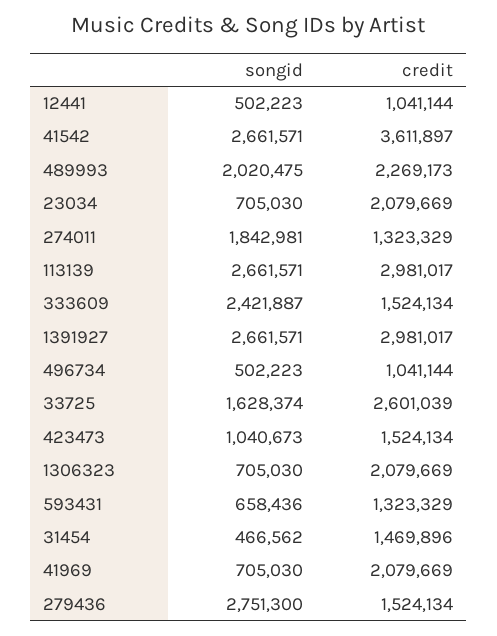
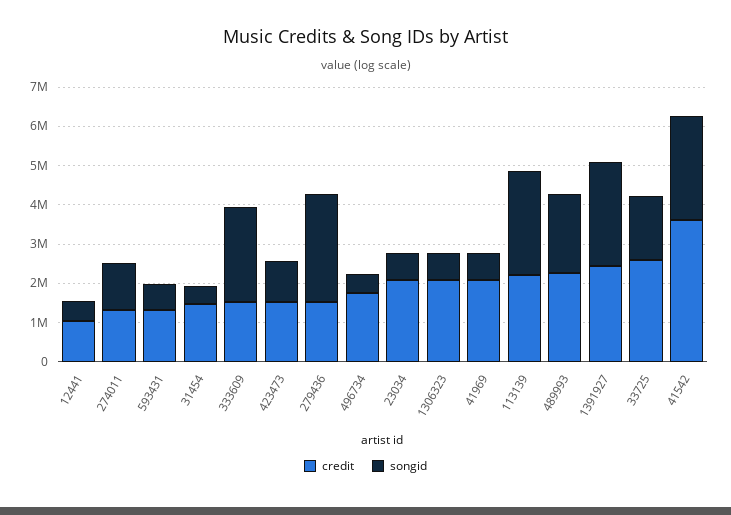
  {
    "songid": {
      "12441": 502223,
      "41542": 2661571,
      "489993": 2020475,
      "23034": 705030,
-     "274011": 1842981,
+     "274011": 1250000,
      "113139": 2661571,
      "333609": 2421887,
      "1391927": 2661571,
      "496734": 502223,
      "33725": 1628374,
      "423473": 1040673,
      "1306323": 705030,
      "593431": 658436,
      "31454": 466562,
      "41969": 705030,
      "279436": 2751300
    },
    "credit": {
      "12441": 1041144,
      "41542": 3611897,
      "489993": 2269173,
      "23034": 2079669,
      "274011": 1323329,
-     "113139": 2981017,
+     "113139": 2250000,
      "333609": 1524134,
-     "1391927": 2981017,
+     "1391927": 2500000,
-     "496734": 1041144,
+     "496734": 1750000,
      "33725": 2601039,
      "423473": 1524134,
      "1306323": 2079669,
      "593431": 1323329,
      "31454": 1469896,
      "41969": 2079669,
      "279436": 1524134
    }
  }

